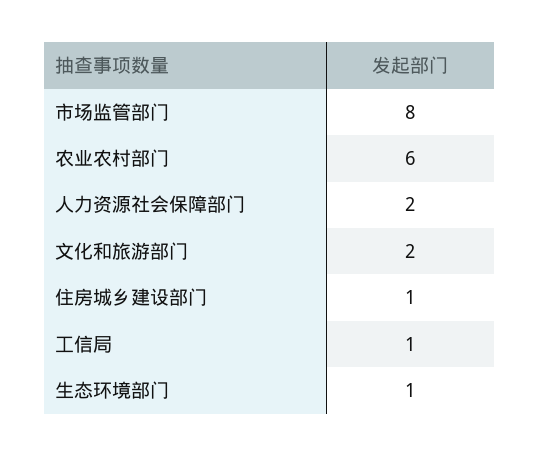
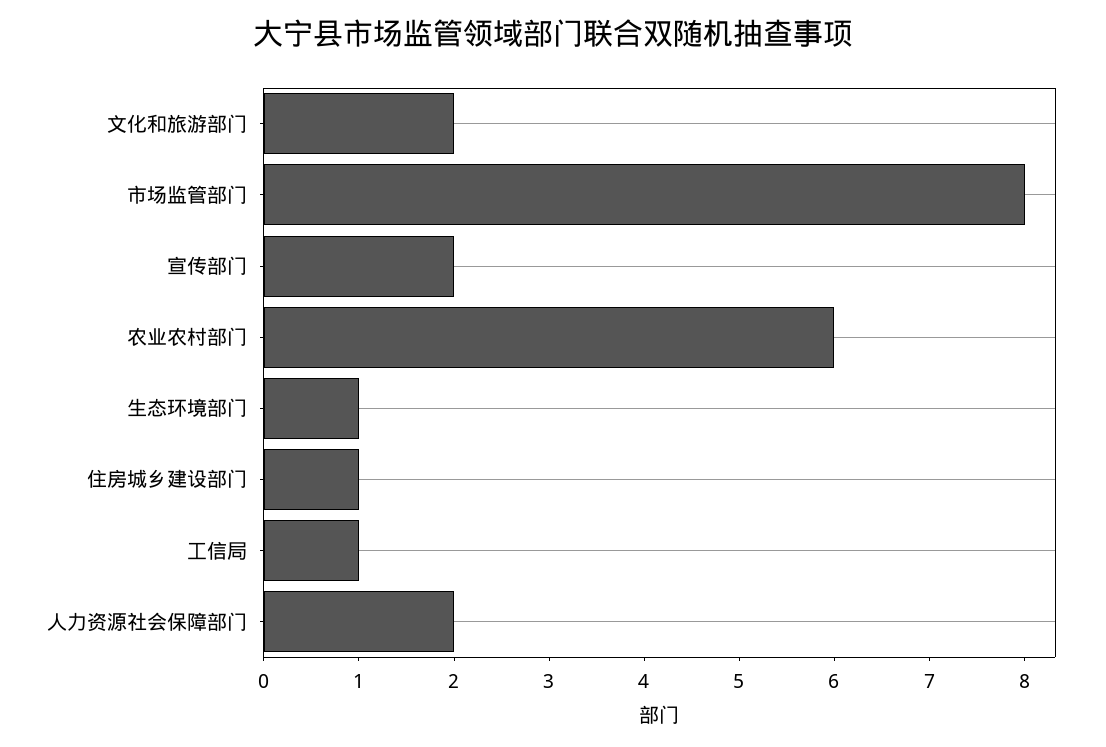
  {
    "市场监管部门": 8,
    "农业农村部门": 6,
    "人力资源社会保障部门": 2,
    "文化和旅游部门": 2,
    "住房城乡建设部门": 1,
    "工信局": 1,
-   "生态环境部门": 1
+   "生态环境部门": 1,
+   "宣传部门": 2
  }

